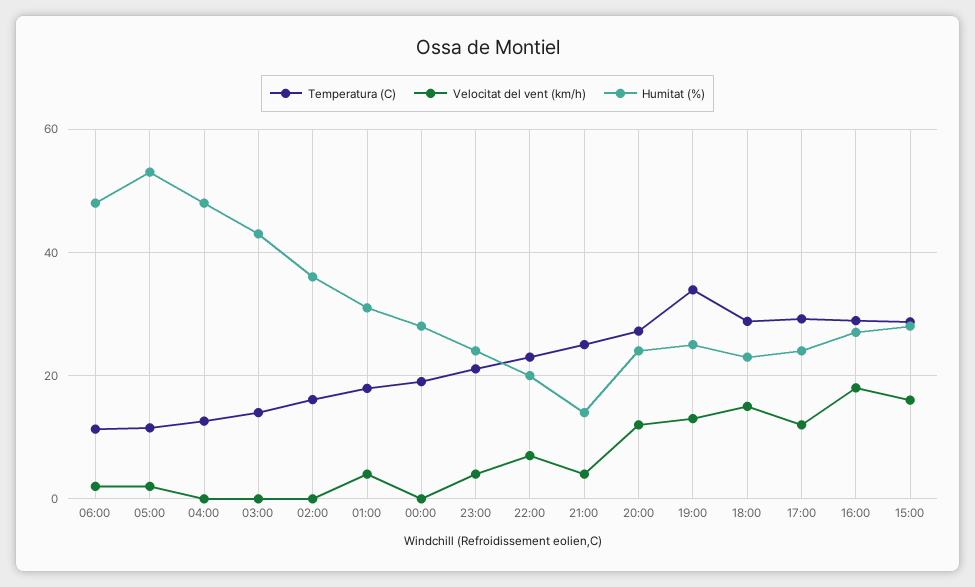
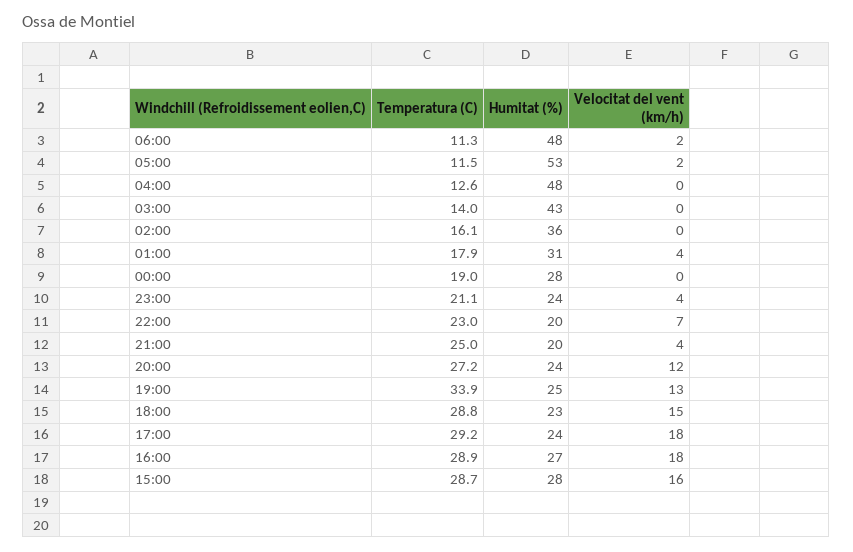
  {
    "Temperatura (C)": {
      "06:00": 11.3,
      "05:00": 11.5,
      "04:00": 12.6,
      "03:00": 14,
      "02:00": 16.1,
      "01:00": 17.9,
      "00:00": 19,
      "23:00": 21.1,
      "22:00": 23,
      "21:00": 25,
      "20:00": 27.2,
      "19:00": 33.9,
      "18:00": 28.8,
      "17:00": 29.2,
      "16:00": 28.9,
      "15:00": 28.7
    },
    "Velocitat del vent (km/h)": {
      "06:00": 2,
      "05:00": 2,
      "04:00": 0,
      "03:00": 0,
      "02:00": 0,
      "01:00": 4,
      "00:00": 0,
      "23:00": 4,
      "22:00": 7,
      "21:00": 4,
      "20:00": 12,
      "19:00": 13,
      "18:00": 15,
-     "17:00": 12,
+     "17:00": 18,
      "16:00": 18,
      "15:00": 16
    },
    "Humitat (%)": {
      "06:00": 48,
      "05:00": 53,
      "04:00": 48,
      "03:00": 43,
      "02:00": 36,
      "01:00": 31,
      "00:00": 28,
      "23:00": 24,
      "22:00": 20,
-     "21:00": 14,
+     "21:00": 20,
      "20:00": 24,
      "19:00": 25,
      "18:00": 23,
      "17:00": 24,
      "16:00": 27,
      "15:00": 28
    }
  }

